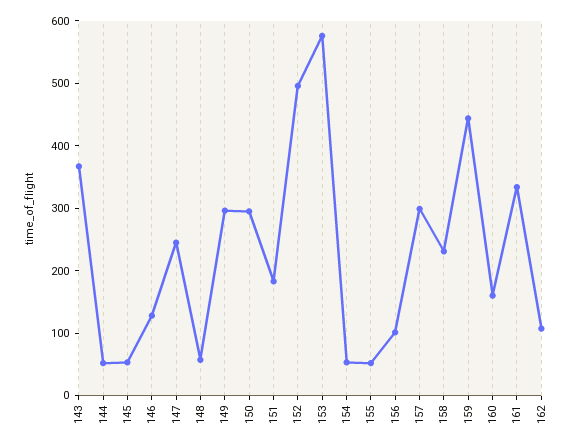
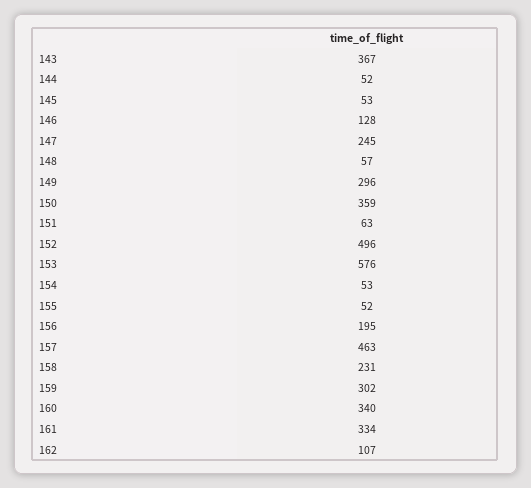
  {
    "143": 367,
    "144": 52,
    "145": 53,
    "146": 128,
    "147": 245,
    "148": 57,
    "149": 296,
-   "150": 300,
+   "150": 359,
-   "151": 180,
+   "151": 63,
    "152": 496,
    "153": 576,
    "154": 53,
    "155": 52,
-   "156": 100,
+   "156": 195,
-   "157": 300,
+   "157": 463,
    "158": 231,
-   "159": 440,
+   "159": 302,
-   "160": 160,
+   "160": 340,
    "161": 334,
    "162": 107
  }

